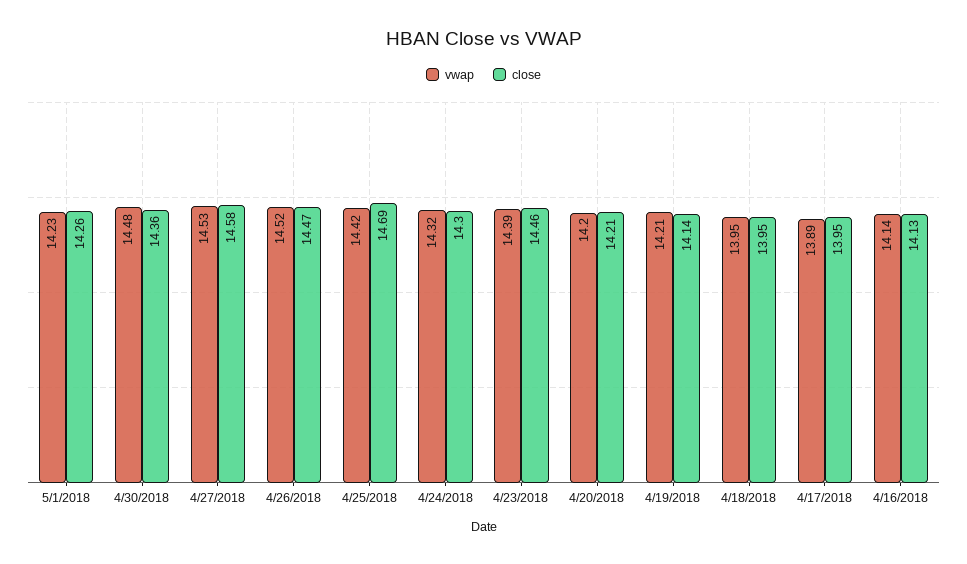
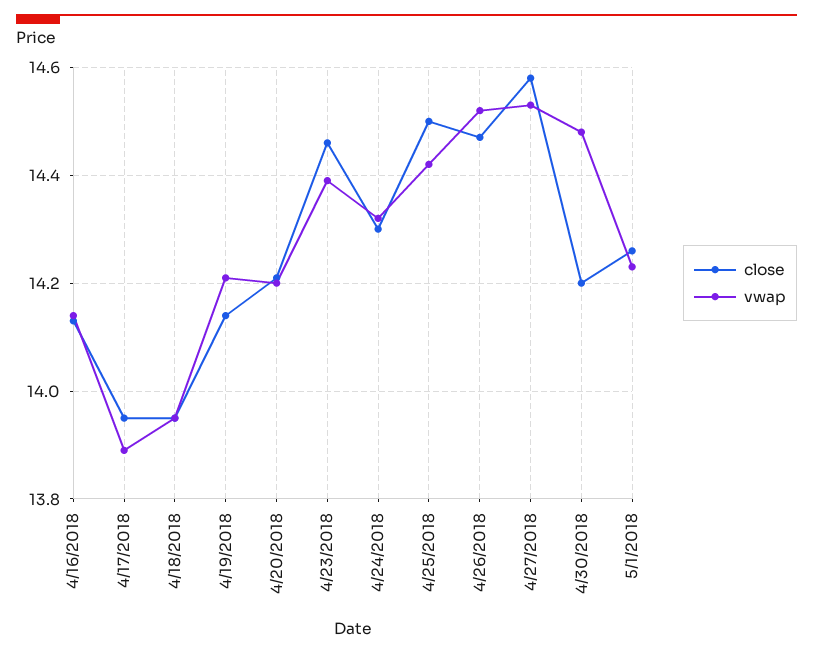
  {
    "vwap": {
      "5/1/2018": 14.23,
      "4/30/2018": 14.48,
      "4/27/2018": 14.53,
      "4/26/2018": 14.52,
      "4/25/2018": 14.42,
      "4/24/2018": 14.32,
      "4/23/2018": 14.39,
      "4/20/2018": 14.2,
      "4/19/2018": 14.21,
      "4/18/2018": 13.95,
      "4/17/2018": 13.89,
      "4/16/2018": 14.14
    },
    "close": {
      "5/1/2018": 14.26,
-     "4/30/2018": 14.36,
+     "4/30/2018": 14.2,
      "4/27/2018": 14.58,
      "4/26/2018": 14.47,
-     "4/25/2018": 14.69,
+     "4/25/2018": 14.5,
      "4/24/2018": 14.3,
      "4/23/2018": 14.46,
      "4/20/2018": 14.21,
      "4/19/2018": 14.14,
      "4/18/2018": 13.95,
      "4/17/2018": 13.95,
      "4/16/2018": 14.13
    }
  }

